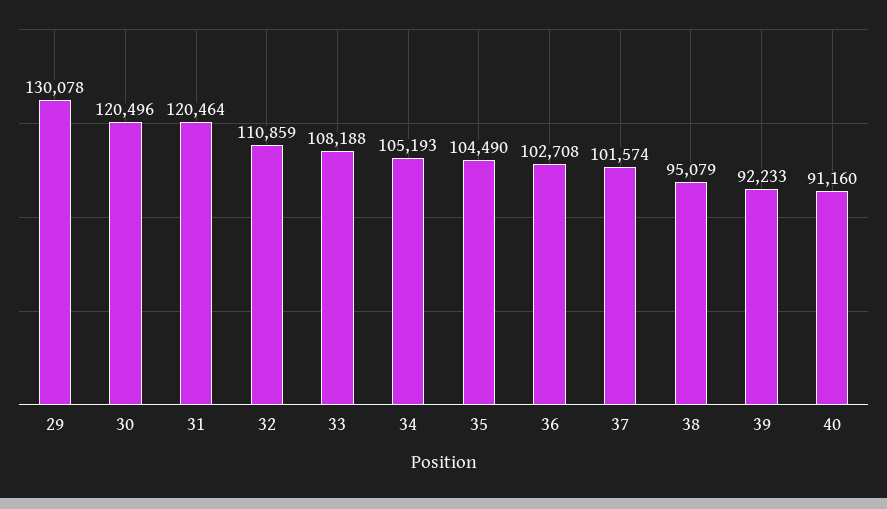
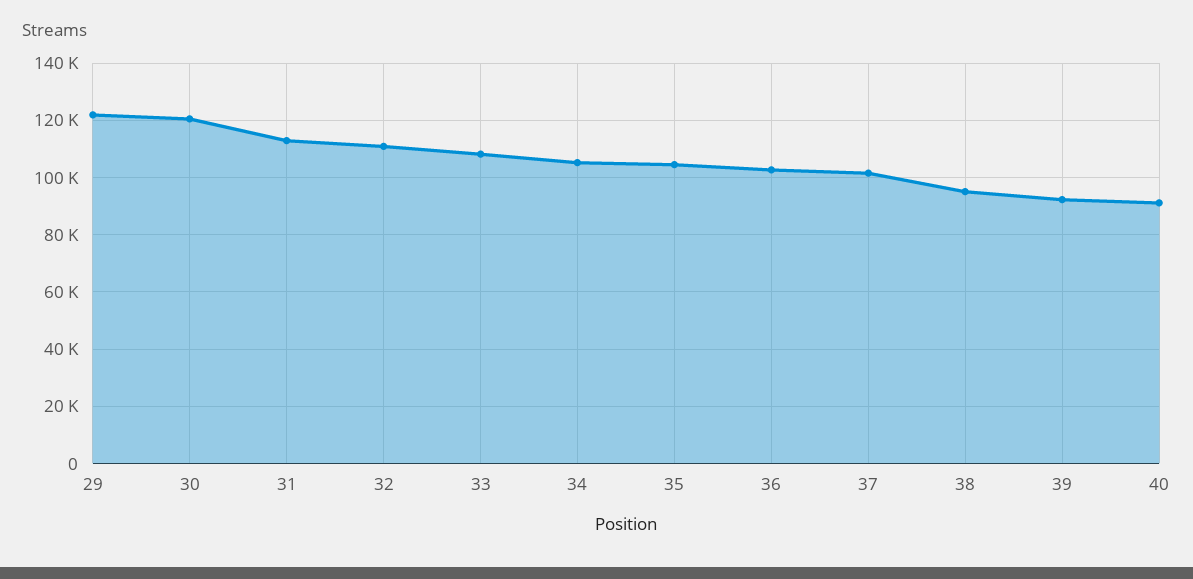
  {
-   "29": 130078,
+   "29": 122500,
    "30": 120496,
-   "31": 120464,
+   "31": 112500,
    "32": 110859,
    "33": 108188,
    "34": 105193,
    "35": 104490,
    "36": 102708,
    "37": 101574,
    "38": 95079,
    "39": 92233,
    "40": 91160
  }

